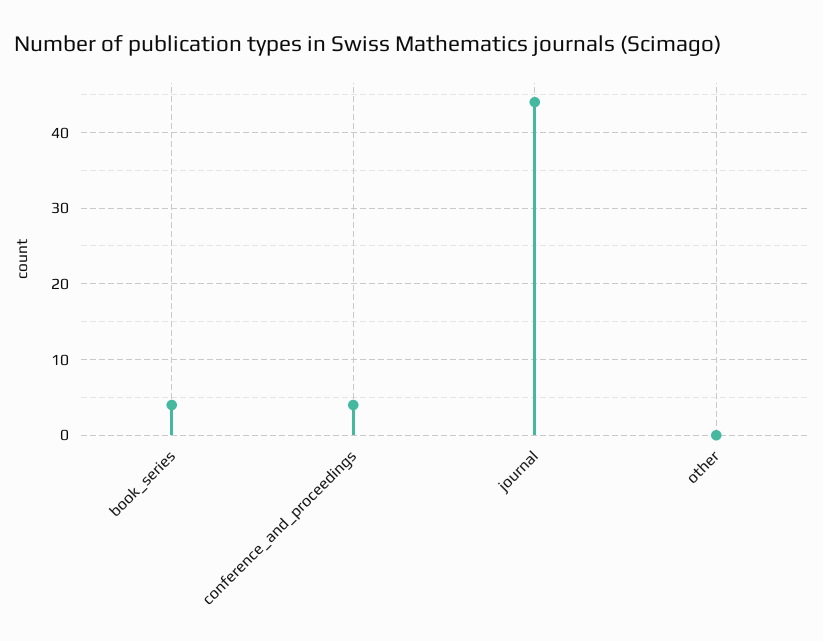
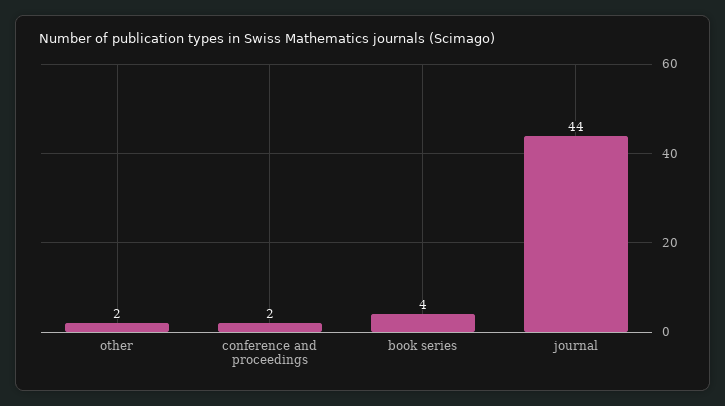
  {
    "book_series": 4,
-   "conference_and_proceedings": 4,
+   "conference_and_proceedings": 2,
    "journal": 44,
-   "other": 0
+   "other": 2
  }

